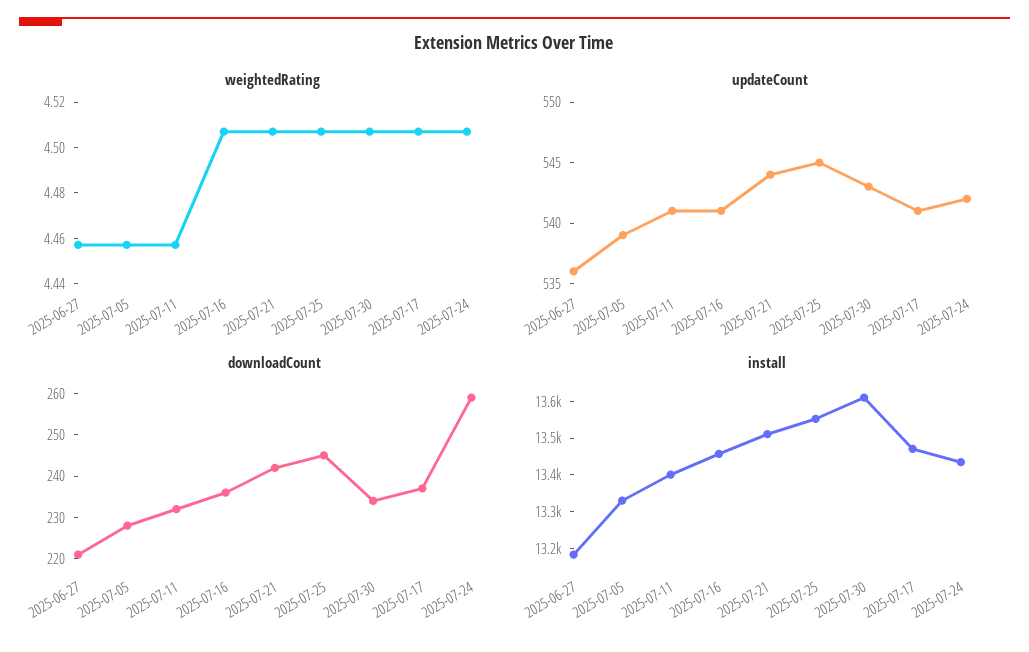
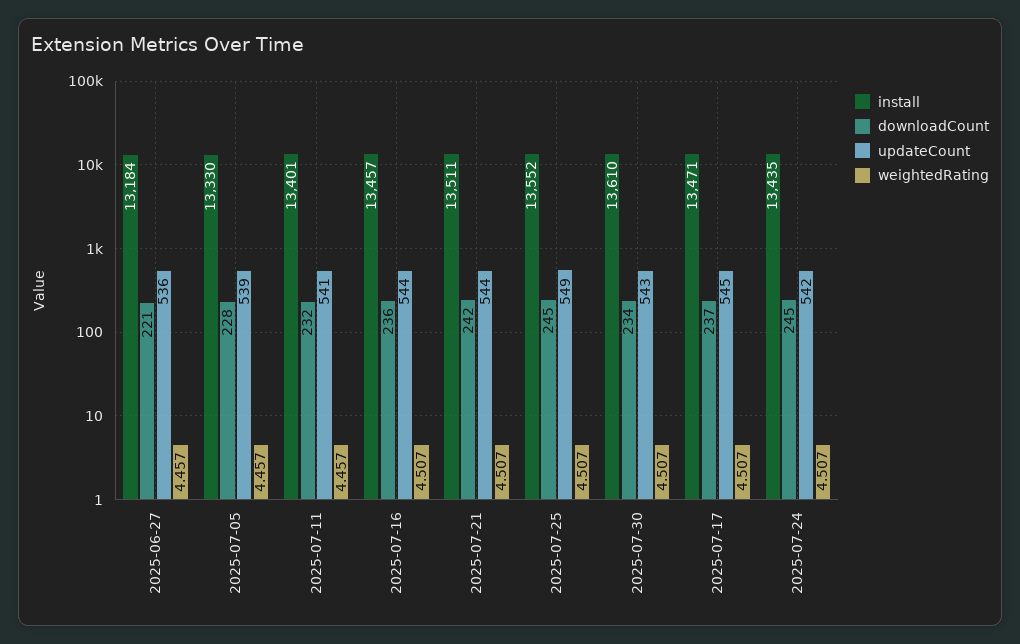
  {
    "weightedRating": {
      "2025-06-27": 4.457,
      "2025-07-05": 4.457,
      "2025-07-11": 4.457,
      "2025-07-16": 4.507,
      "2025-07-21": 4.507,
      "2025-07-25": 4.507,
      "2025-07-30": 4.507,
      "2025-07-17": 4.507,
      "2025-07-24": 4.507
    },
    "updateCount": {
      "2025-06-27": 536,
      "2025-07-05": 539,
      "2025-07-11": 541,
-     "2025-07-16": 541,
+     "2025-07-16": 544,
      "2025-07-21": 544,
-     "2025-07-25": 545,
+     "2025-07-25": 549,
      "2025-07-30": 543,
-     "2025-07-17": 541,
+     "2025-07-17": 545,
      "2025-07-24": 542
    },
    "downloadCount": {
      "2025-06-27": 221,
      "2025-07-05": 228,
      "2025-07-11": 232,
      "2025-07-16": 236,
      "2025-07-21": 242,
      "2025-07-25": 245,
      "2025-07-30": 234,
      "2025-07-17": 237,
-     "2025-07-24": 260
+     "2025-07-24": 245
    },
    "install": {
      "2025-06-27": 13184,
      "2025-07-05": 13330,
      "2025-07-11": 13401,
      "2025-07-16": 13457,
      "2025-07-21": 13511,
      "2025-07-25": 13552,
      "2025-07-30": 13610,
      "2025-07-17": 13471,
      "2025-07-24": 13435
    }
  }

